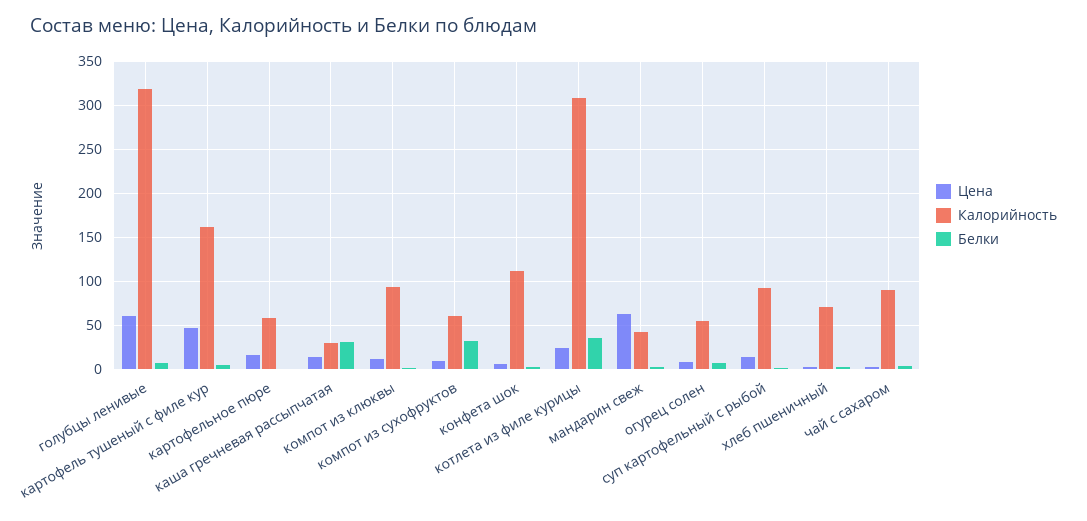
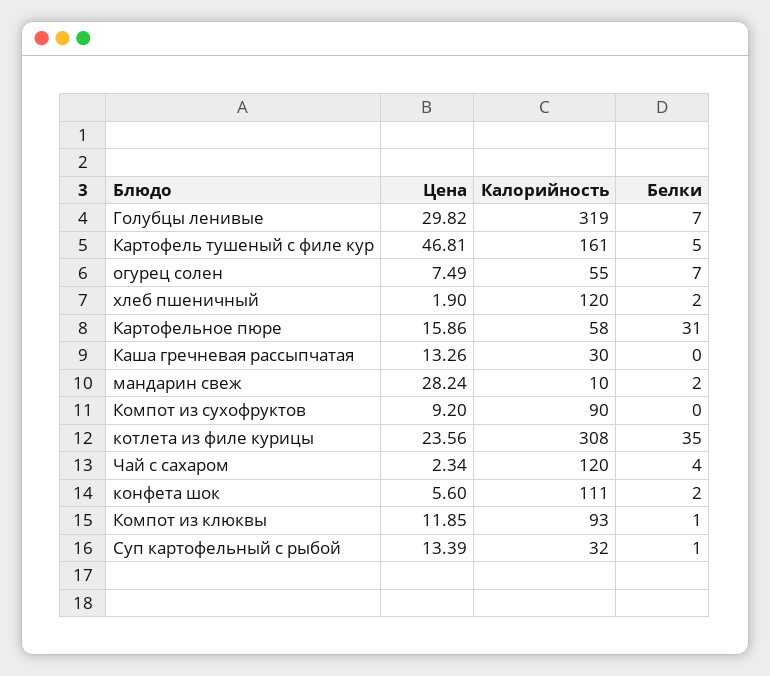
  {
    "Цена": {
-     "голубцы ленивые": 60,
+     "голубцы ленивые": 29.82,
      "картофель тушеный с филе кур": 46.81,
      "картофельное пюре": 15.86,
      "каша гречневая рассыпчатая": 13.26,
      "компот из клюквы": 11.85,
      "компот из сухофруктов": 9.2,
      "конфета шок": 5.6,
      "котлета из филе курицы": 23.56,
-     "мандарин свеж": 60,
+     "мандарин свеж": 28.24,
      "огурец солен": 7.49,
      "суп картофельный с рыбой": 13.39,
      "хлеб пшеничный": 1.9,
      "чай с сахаром": 2.34
    },
    "Калорийность": {
      "голубцы ленивые": 319,
      "картофель тушеный с филе кур": 161,
      "картофельное пюре": 58,
      "каша гречневая рассыпчатая": 30,
      "компот из клюквы": 93,
-     "компот из сухофруктов": 60,
+     "компот из сухофруктов": 90,
      "конфета шок": 111,
      "котлета из филе курицы": 308,
-     "мандарин свеж": 40,
+     "мандарин свеж": 10,
      "огурец солен": 55,
-     "суп картофельный с рыбой": 90,
+     "суп картофельный с рыбой": 32,
-     "хлеб пшеничный": 70,
+     "хлеб пшеничный": 120,
-     "чай с сахаром": 90
+     "чай с сахаром": 120
    },
    "Белки": {
      "голубцы ленивые": 7,
      "картофель тушеный с филе кур": 5,
-     "картофельное пюре": 0,
+     "картофельное пюре": 31,
-     "каша гречневая рассыпчатая": 30,
+     "каша гречневая рассыпчатая": 0,
      "компот из клюквы": 1,
-     "компот из сухофруктов": 30,
+     "компот из сухофруктов": 0,
      "конфета шок": 2,
      "котлета из филе курицы": 35,
      "мандарин свеж": 2,
      "огурец солен": 7,
      "суп картофельный с рыбой": 1,
      "хлеб пшеничный": 2,
      "чай с сахаром": 4
    }
  }

